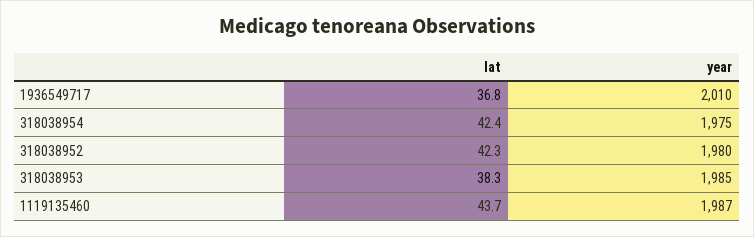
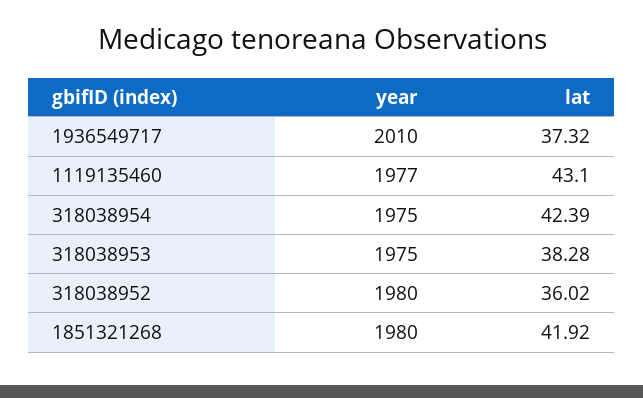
  {
    "lat": {
-     "1936549717": 36.8,
+     "1936549717": 37.32,
      "318038954": 42.39,
-     "318038952": 42.3,
+     "318038952": 36.02,
      "318038953": 38.28,
-     "1119135460": 43.7
+     "1119135460": 43.1,
+     "1851321268": 41.92
    },
    "year": {
      "1936549717": 2010,
      "318038954": 1975,
      "318038952": 1980,
-     "318038953": 1985,
+     "318038953": 1975,
-     "1119135460": 1987
+     "1119135460": 1977,
+     "1851321268": 1980
    }
  }

